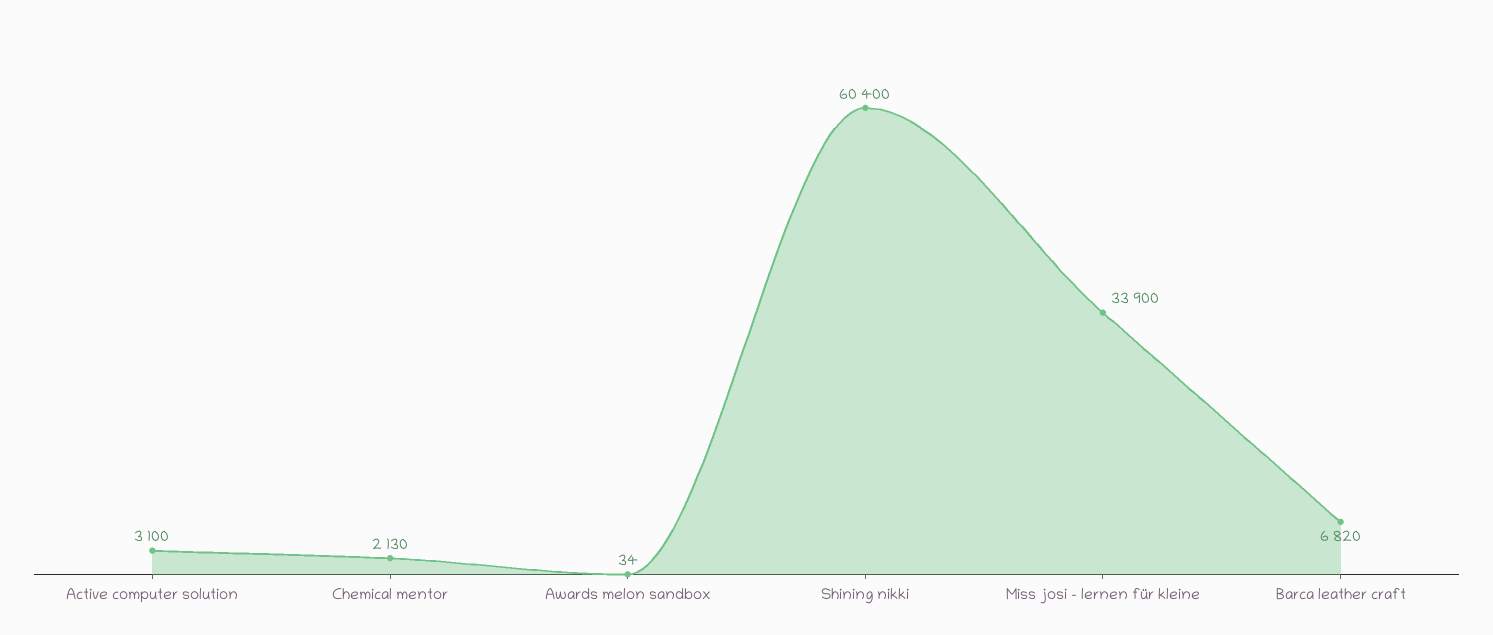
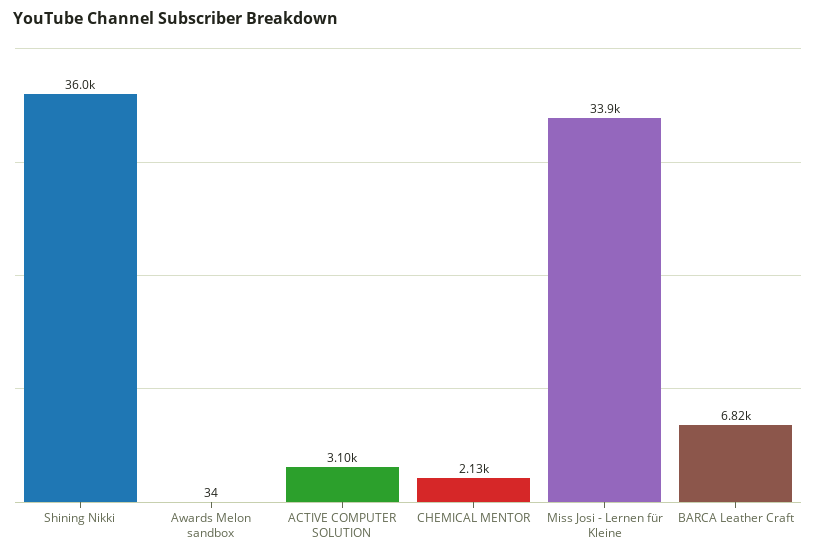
  {
    "Active computer solution": 3100,
    "Chemical mentor": 2130,
    "Awards melon sandbox": 34,
-   "Shining nikki": 60400,
+   "Shining nikki": 36000,
    "Miss josi - lernen für kleine": 33900,
    "Barca leather craft": 6820
  }

